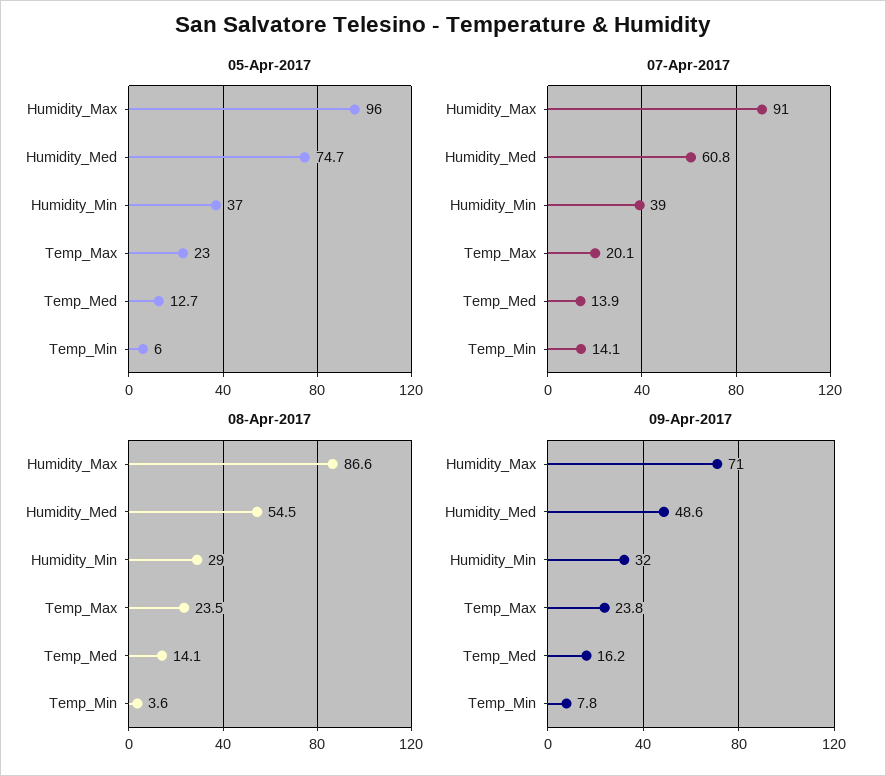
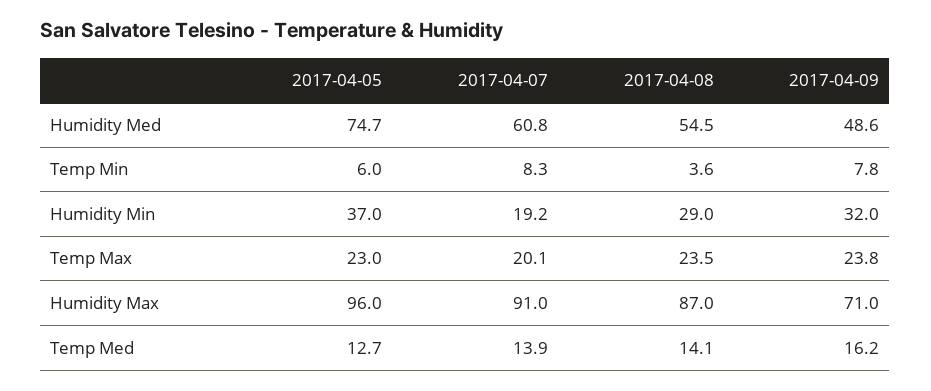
  {
    "05-Apr-2017": {
      "Humidity_Max": 96,
      "Humidity_Med": 74.7,
      "Humidity_Min": 37,
      "Temp_Max": 23,
      "Temp_Med": 12.7,
      "Temp_Min": 6
    },
    "07-Apr-2017": {
      "Humidity_Max": 91,
      "Humidity_Med": 60.8,
-     "Humidity_Min": 39,
+     "Humidity_Min": 19.2,
      "Temp_Max": 20.1,
      "Temp_Med": 13.9,
-     "Temp_Min": 14.1
+     "Temp_Min": 8.3
    },
    "08-Apr-2017": {
-     "Humidity_Max": 86.6,
+     "Humidity_Max": 87,
      "Humidity_Med": 54.5,
      "Humidity_Min": 29,
      "Temp_Max": 23.5,
      "Temp_Med": 14.1,
      "Temp_Min": 3.6
    },
    "09-Apr-2017": {
      "Humidity_Max": 71,
      "Humidity_Med": 48.6,
      "Humidity_Min": 32,
      "Temp_Max": 23.8,
      "Temp_Med": 16.2,
      "Temp_Min": 7.8
    }
  }

